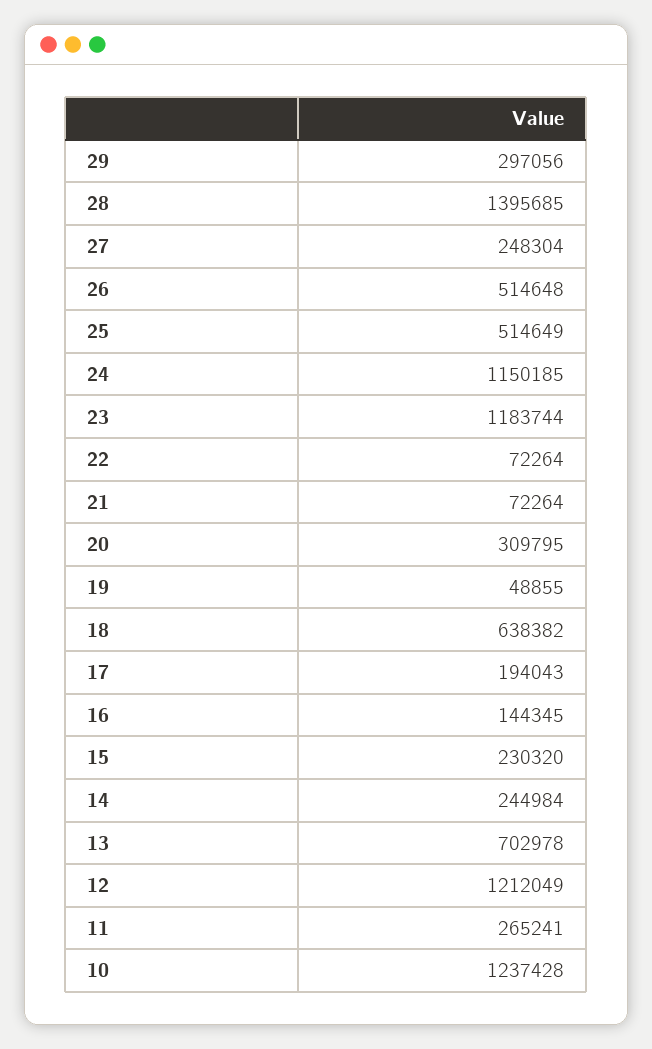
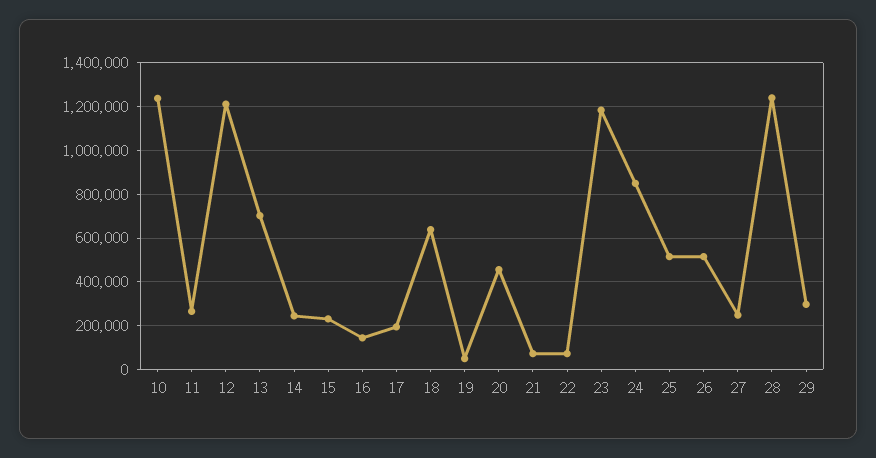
  {
    "29": 297056,
-   "28": 1395685,
+   "28": 1250000,
    "27": 248304,
    "26": 514648,
    "25": 514649,
-   "24": 1150185,
+   "24": 850000,
    "23": 1183744,
    "22": 72264,
    "21": 72264,
-   "20": 309795,
+   "20": 450000,
    "19": 48855,
    "18": 638382,
    "17": 194043,
    "16": 144345,
    "15": 230320,
    "14": 244984,
    "13": 702978,
    "12": 1212049,
    "11": 265241,
    "10": 1237428
  }

